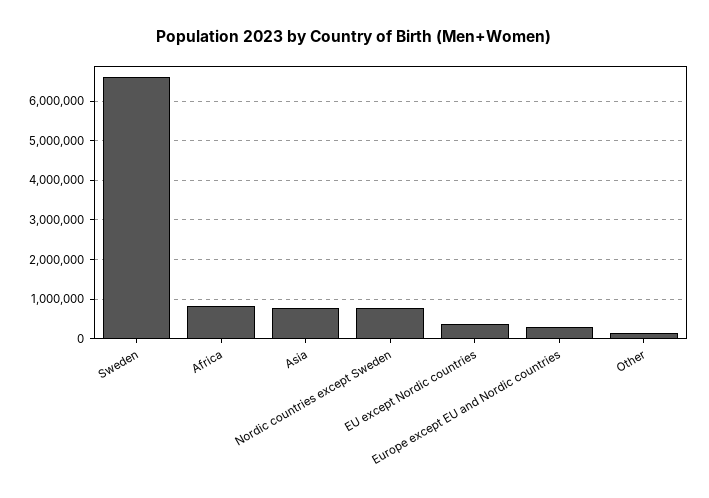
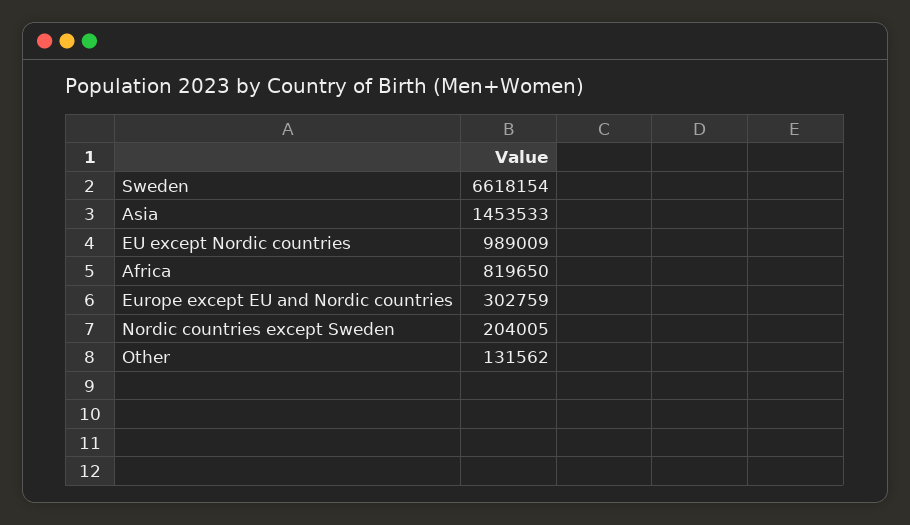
  {
    "Sweden": 6618154,
    "Africa": 819650,
-   "Asia": 800000,
+   "Asia": 1453533,
-   "Nordic countries except Sweden": 800000,
+   "Nordic countries except Sweden": 204005,
-   "EU except Nordic countries": 400000,
+   "EU except Nordic countries": 989009,
    "Europe except EU and Nordic countries": 302759,
    "Other": 131562
  }

